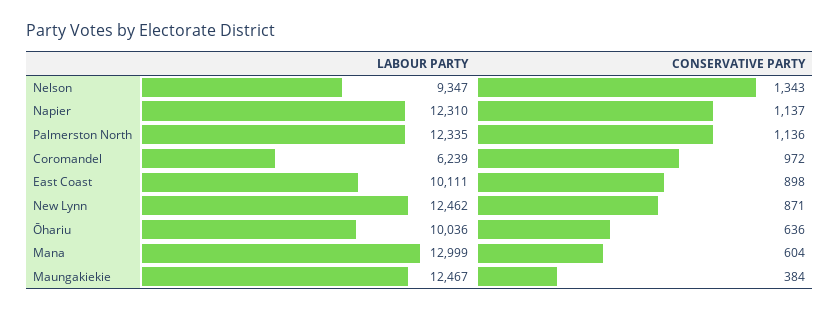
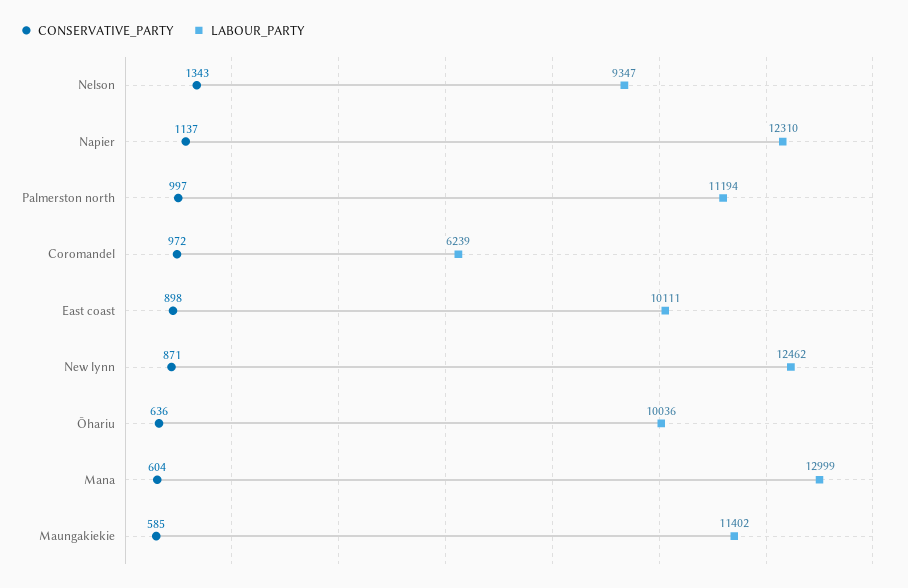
  {
    "LABOUR PARTY": {
      "Nelson": 9347,
      "Napier": 12310,
-     "Palmerston North": 12335,
+     "Palmerston North": 11194,
      "Coromandel": 6239,
      "East Coast": 10111,
      "New Lynn": 12462,
      "Ōhariu": 10036,
      "Mana": 12999,
-     "Maungakiekie": 12467
+     "Maungakiekie": 11402
    },
    "CONSERVATIVE PARTY": {
      "Nelson": 1343,
      "Napier": 1137,
-     "Palmerston North": 1136,
+     "Palmerston North": 997,
      "Coromandel": 972,
      "East Coast": 898,
      "New Lynn": 871,
      "Ōhariu": 636,
      "Mana": 604,
-     "Maungakiekie": 384
+     "Maungakiekie": 585
    }
  }

